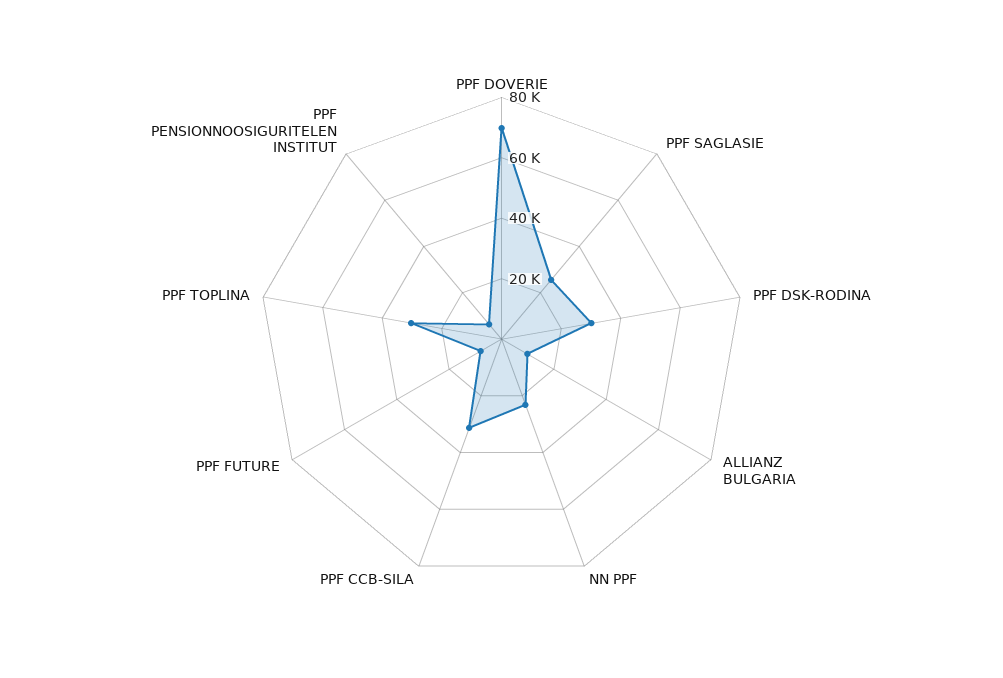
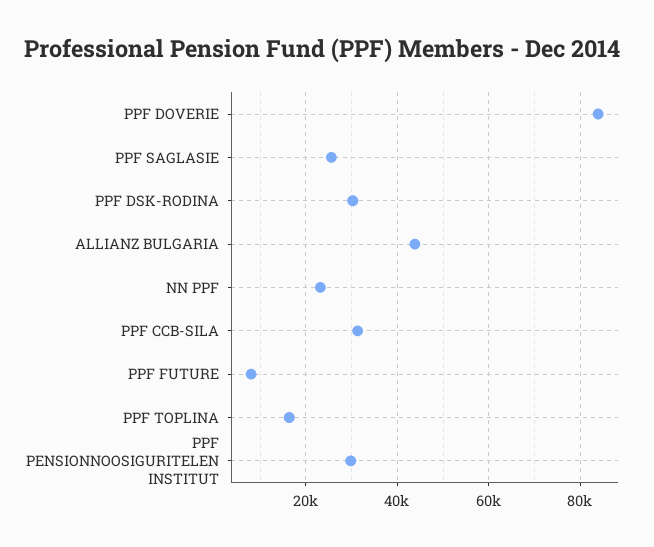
  {
-   "PPF DOVERIE": 70000,
+   "PPF DOVERIE": 84000,
    "PPF SAGLASIE": 26000,
    "PPF DSK-RODINA": 30000,
-   "ALLIANZ BULGARIA": 10000,
+   "ALLIANZ BULGARIA": 44000,
    "NN PPF": 24000,
    "PPF CCB-SILA": 32000,
    "PPF FUTURE": 8000,
-   "PPF TOPLINA": 30000,
+   "PPF TOPLINA": 16000,
-   "PPF PENSIONNOOSIGURITELEN INSTITUT": 5000
+   "PPF PENSIONNOOSIGURITELEN INSTITUT": 30000
  }

